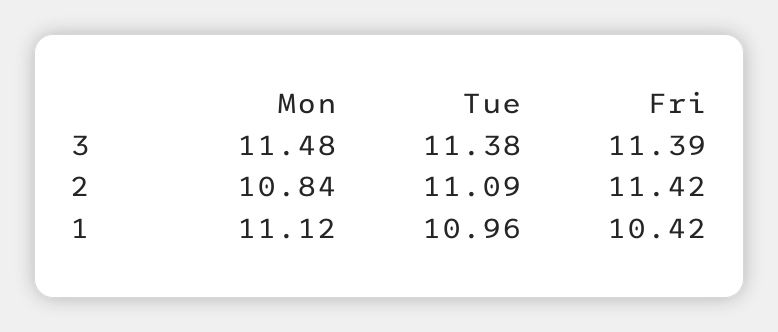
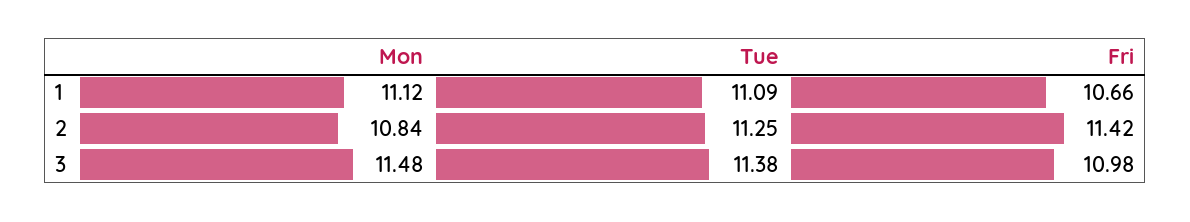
  {
    "Mon": {
      "3": 11.48,
      "2": 10.84,
      "1": 11.12
    },
    "Tue": {
      "3": 11.38,
-     "2": 11.09,
+     "2": 11.25,
-     "1": 10.96
+     "1": 11.09
    },
    "Fri": {
-     "3": 11.39,
+     "3": 10.98,
      "2": 11.42,
-     "1": 10.42
+     "1": 10.66
    }
  }

